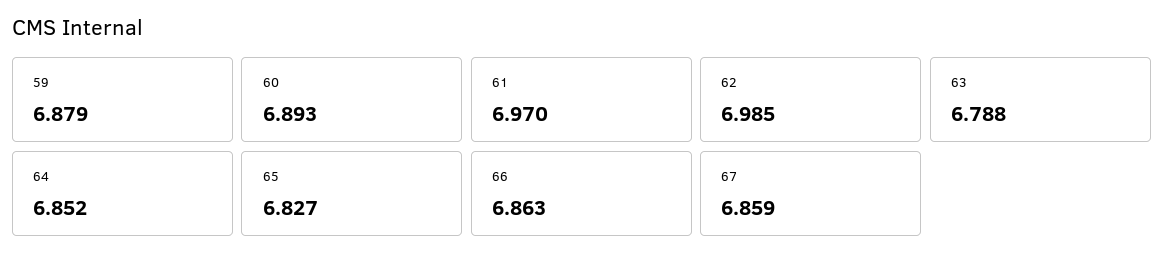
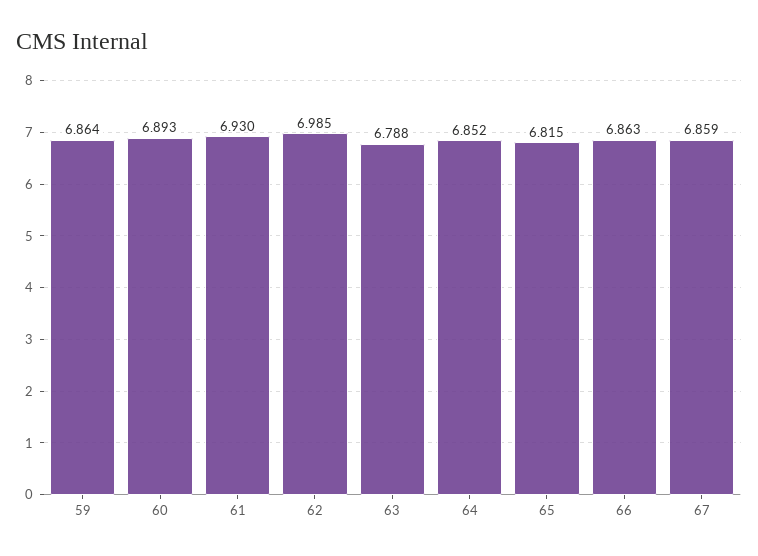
  {
-   "59": 6.879,
+   "59": 6.864,
    "60": 6.893,
-   "61": 6.97,
+   "61": 6.93,
    "62": 6.985,
    "63": 6.788,
    "64": 6.852,
-   "65": 6.827,
+   "65": 6.815,
    "66": 6.863,
    "67": 6.859
  }

